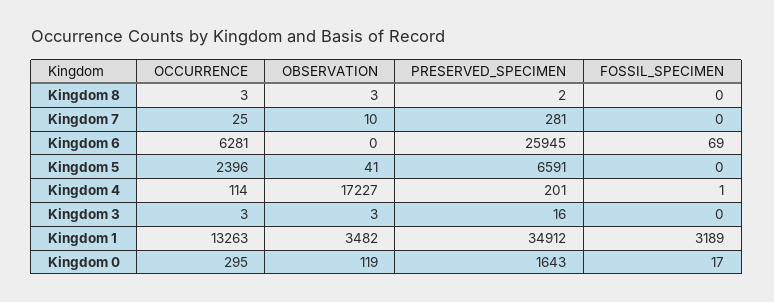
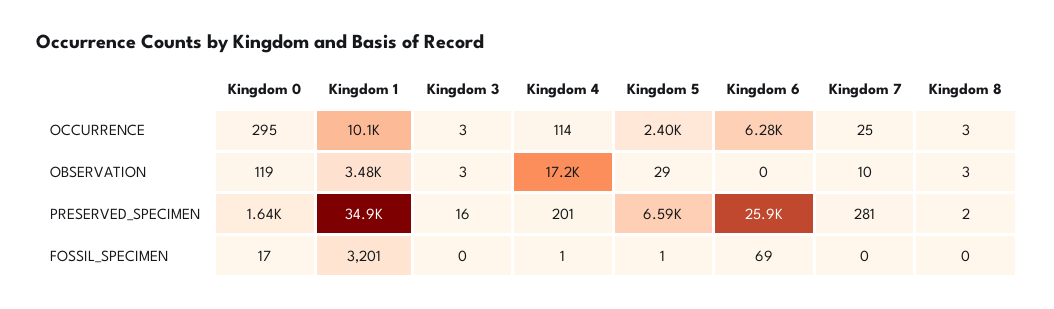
  {
    "OCCURRENCE": {
      "Kingdom 8": 3,
      "Kingdom 7": 25,
      "Kingdom 6": 6281,
      "Kingdom 5": 2396,
      "Kingdom 4": 114,
      "Kingdom 3": 3,
-     "Kingdom 1": 13263,
+     "Kingdom 1": 10100,
      "Kingdom 0": 295
    },
    "OBSERVATION": {
      "Kingdom 8": 3,
      "Kingdom 7": 10,
      "Kingdom 6": 0,
-     "Kingdom 5": 41,
+     "Kingdom 5": 29,
      "Kingdom 4": 17227,
      "Kingdom 3": 3,
      "Kingdom 1": 3482,
      "Kingdom 0": 119
    },
    "PRESERVED_SPECIMEN": {
      "Kingdom 8": 2,
      "Kingdom 7": 281,
      "Kingdom 6": 25945,
      "Kingdom 5": 6591,
      "Kingdom 4": 201,
      "Kingdom 3": 16,
      "Kingdom 1": 34912,
      "Kingdom 0": 1643
    },
    "FOSSIL_SPECIMEN": {
      "Kingdom 8": 0,
      "Kingdom 7": 0,
      "Kingdom 6": 69,
-     "Kingdom 5": 0,
+     "Kingdom 5": 1,
      "Kingdom 4": 1,
      "Kingdom 3": 0,
-     "Kingdom 1": 3189,
+     "Kingdom 1": 3201,
      "Kingdom 0": 17
    }
  }

